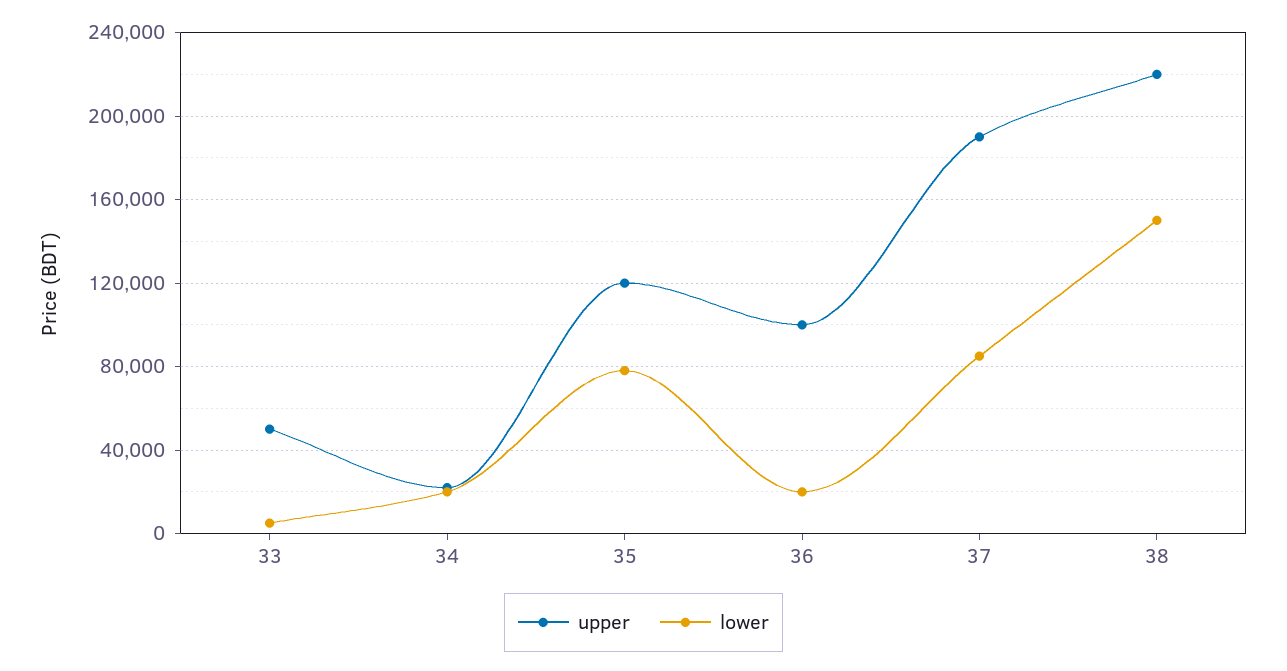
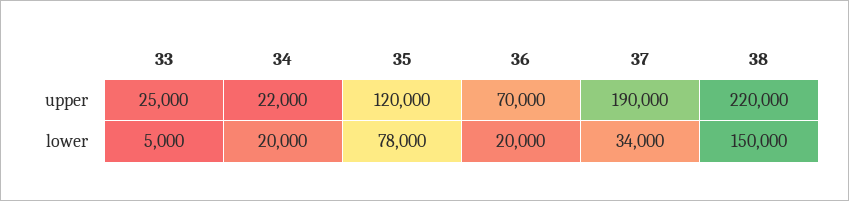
  {
    "upper": {
-     "33": 50000,
+     "33": 25000,
      "34": 22000,
      "35": 120000,
-     "36": 100000,
+     "36": 70000,
      "37": 190000,
      "38": 220000
    },
    "lower": {
      "33": 5000,
      "34": 20000,
      "35": 78000,
      "36": 20000,
-     "37": 85000,
+     "37": 34000,
      "38": 150000
    }
  }

